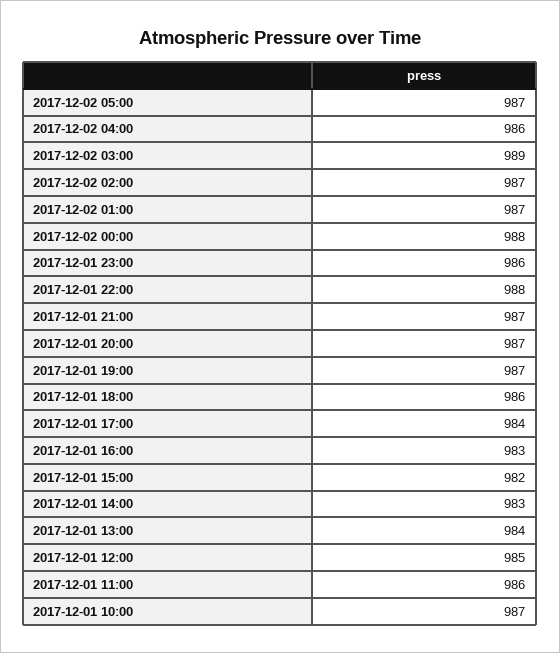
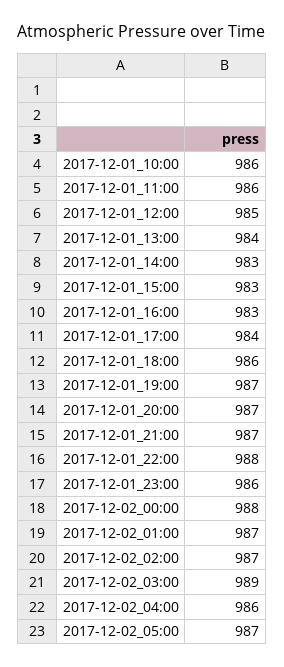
  {
    "2017-12-02 05:00": 987,
    "2017-12-02 04:00": 986,
    "2017-12-02 03:00": 989,
    "2017-12-02 02:00": 987,
    "2017-12-02 01:00": 987,
    "2017-12-02 00:00": 988,
    "2017-12-01 23:00": 986,
    "2017-12-01 22:00": 988,
    "2017-12-01 21:00": 987,
    "2017-12-01 20:00": 987,
    "2017-12-01 19:00": 987,
    "2017-12-01 18:00": 986,
    "2017-12-01 17:00": 984,
    "2017-12-01 16:00": 983,
-   "2017-12-01 15:00": 982,
+   "2017-12-01 15:00": 983,
    "2017-12-01 14:00": 983,
    "2017-12-01 13:00": 984,
    "2017-12-01 12:00": 985,
    "2017-12-01 11:00": 986,
-   "2017-12-01 10:00": 987
+   "2017-12-01 10:00": 986
  }

